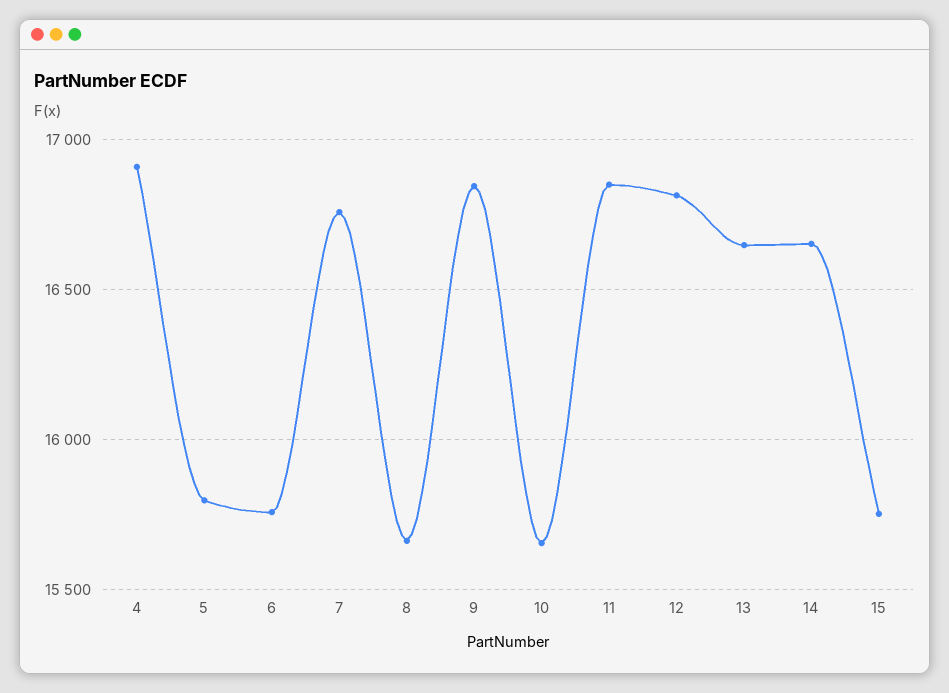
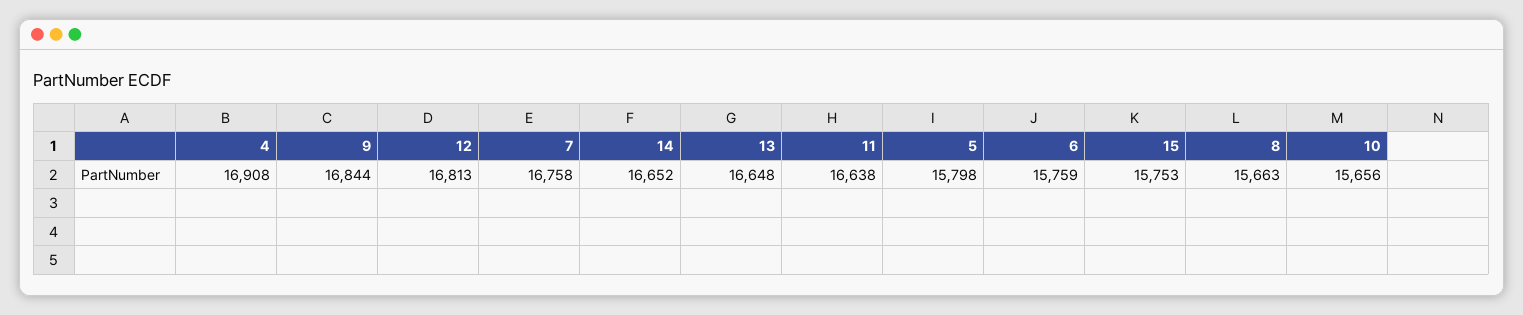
  {
    "4": 16908,
    "5": 15798,
    "6": 15759,
    "7": 16758,
    "8": 15663,
    "9": 16844,
    "10": 15656,
-   "11": 16850,
+   "11": 16638,
    "12": 16813,
    "13": 16648,
    "14": 16652,
    "15": 15753
  }

